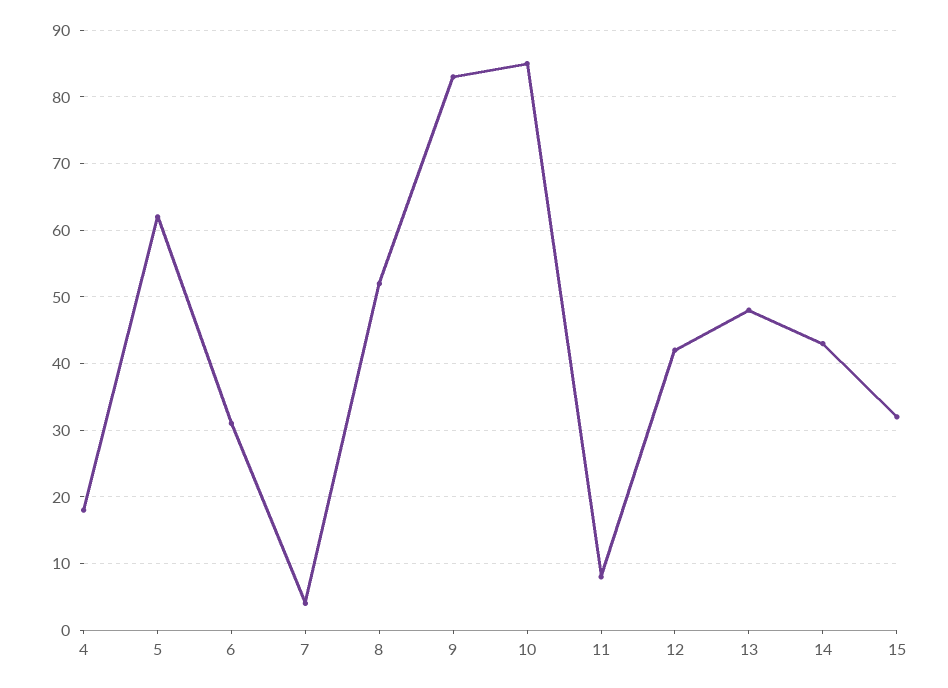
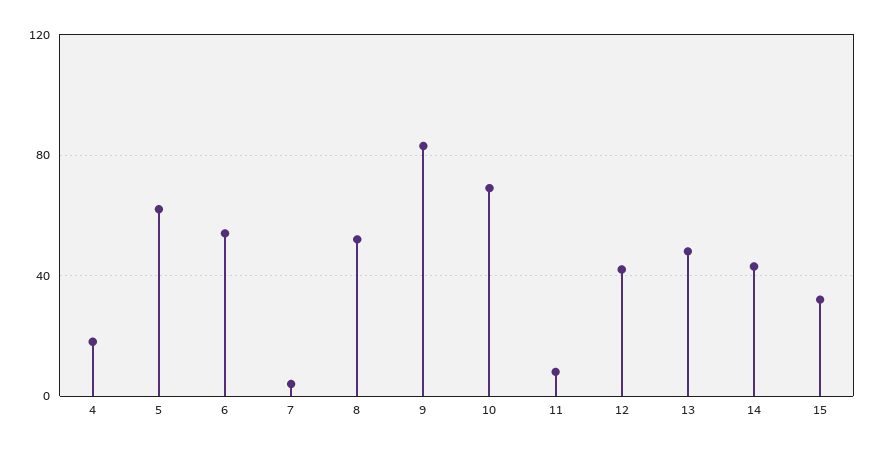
  {
    "4": 18,
    "5": 62,
-   "6": 31,
+   "6": 55,
    "7": 4,
    "8": 52,
    "9": 83,
-   "10": 85,
+   "10": 70,
    "11": 8,
    "12": 42,
    "13": 48,
    "14": 43,
    "15": 32
  }

